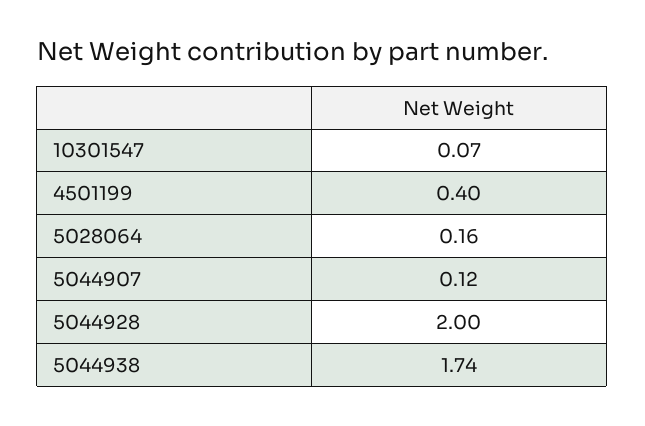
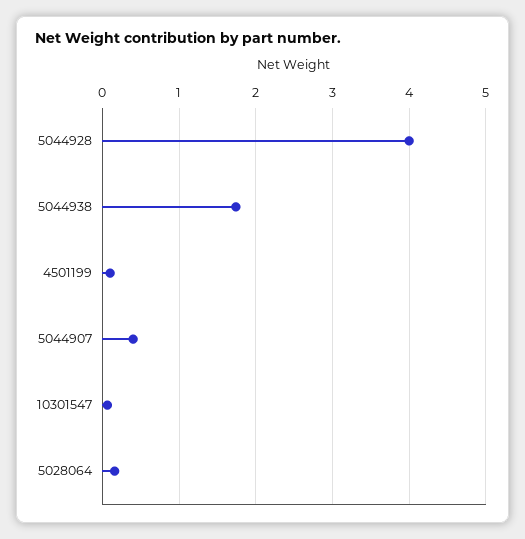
  {
    "10301547": 0.07,
-   "4501199": 0.4,
+   "4501199": 0.1,
    "5028064": 0.16,
-   "5044907": 0.12,
+   "5044907": 0.4,
-   "5044928": 2,
+   "5044928": 4,
    "5044938": 1.74
  }

